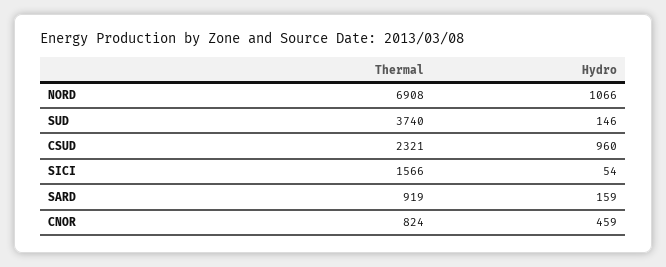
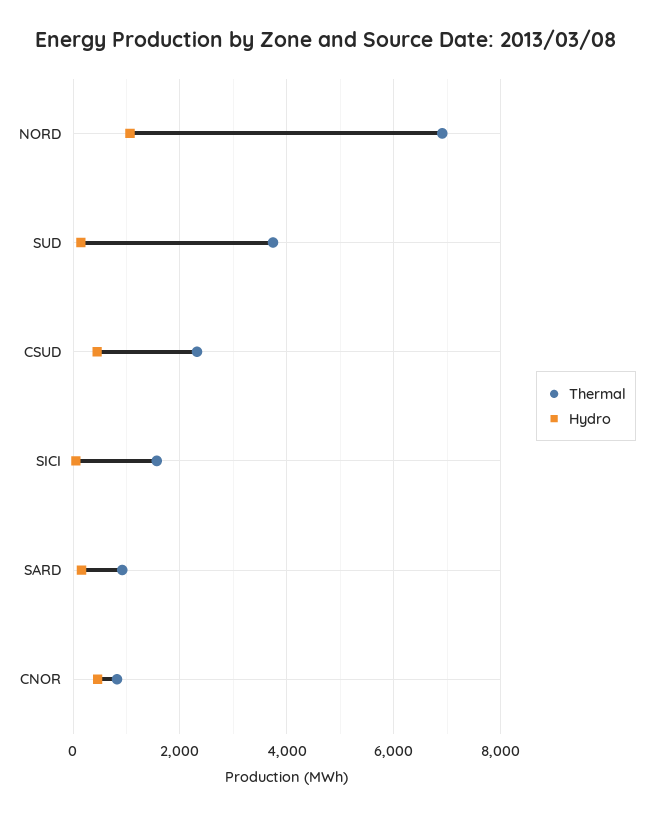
  {
    "Thermal": {
      "NORD": 6908,
      "SUD": 3740,
      "CSUD": 2321,
      "SICI": 1566,
      "SARD": 919,
      "CNOR": 824
    },
    "Hydro": {
      "NORD": 1066,
      "SUD": 146,
-     "CSUD": 960,
+     "CSUD": 400,
      "SICI": 54,
      "SARD": 159,
      "CNOR": 459
    }
  }

